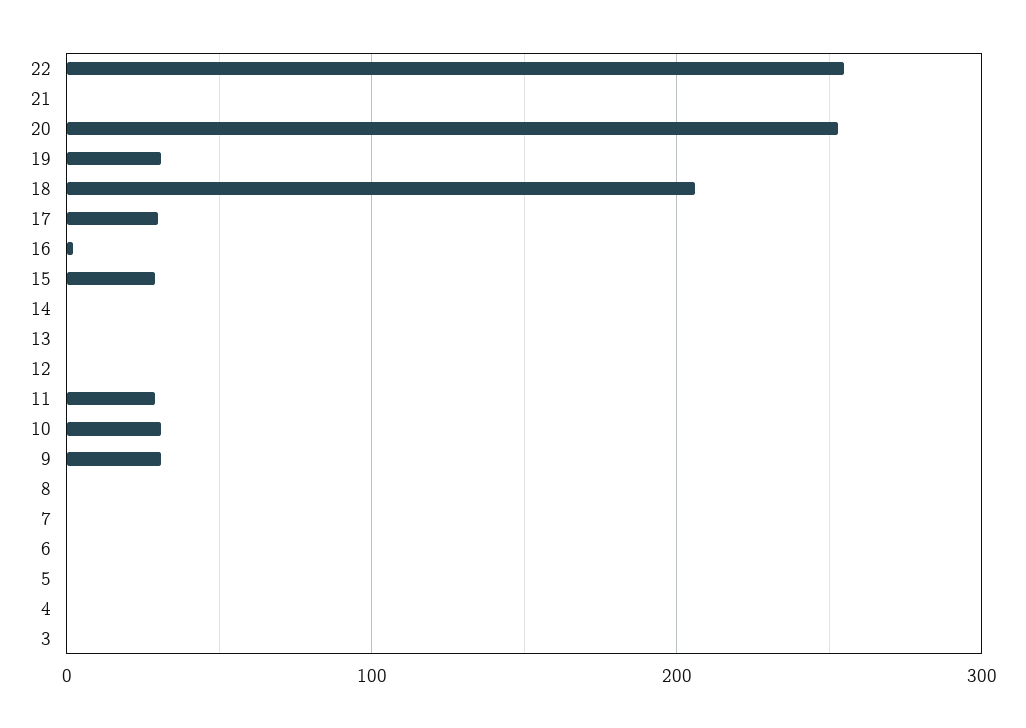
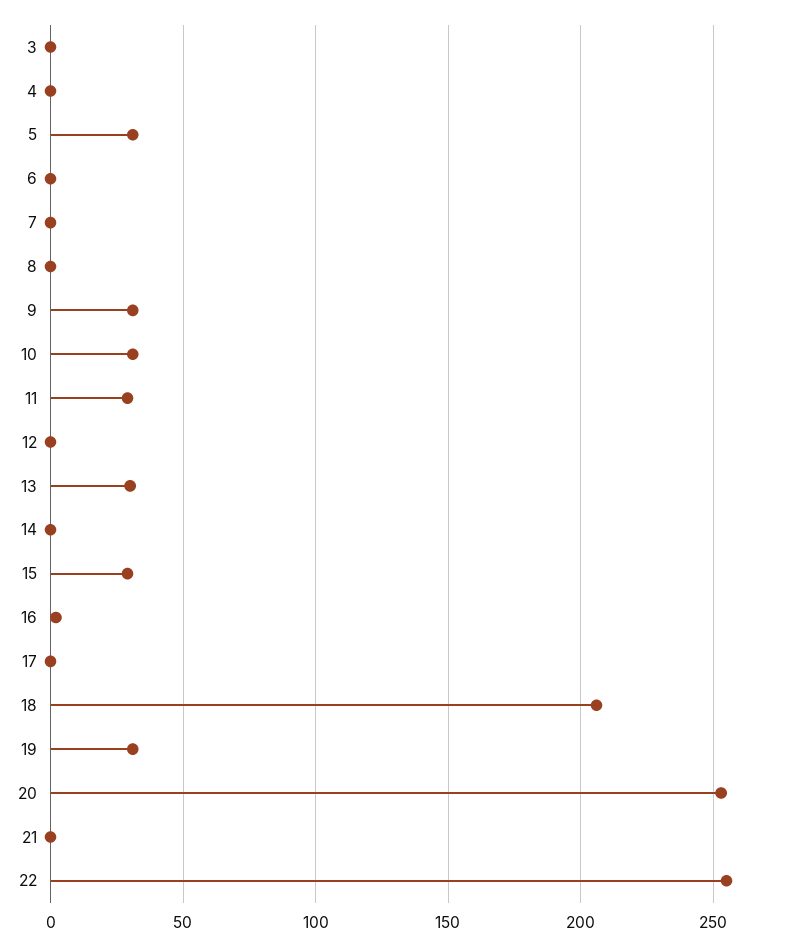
  {
    "22": 255,
    "21": 0,
    "20": 255,
    "19": 30,
    "18": 205,
-   "17": 30,
+   "17": 0,
    "16": 0,
    "15": 30,
    "14": 0,
-   "13": 0,
+   "13": 30,
    "12": 0,
    "11": 30,
    "10": 30,
    "9": 30,
    "8": 0,
    "7": 0,
    "6": 0,
-   "5": 0,
+   "5": 30,
    "4": 0,
    "3": 0
  }

